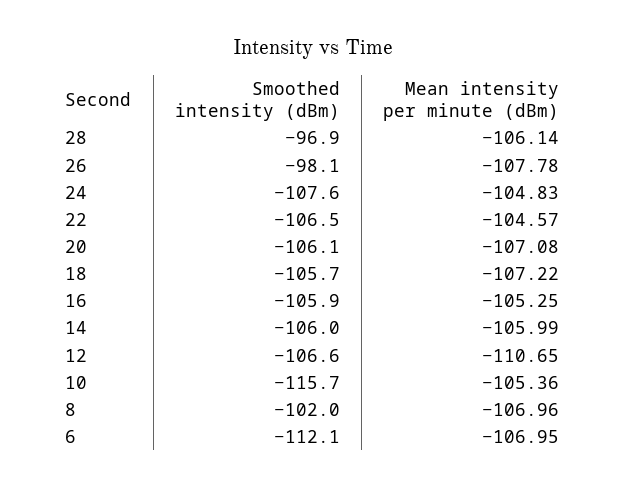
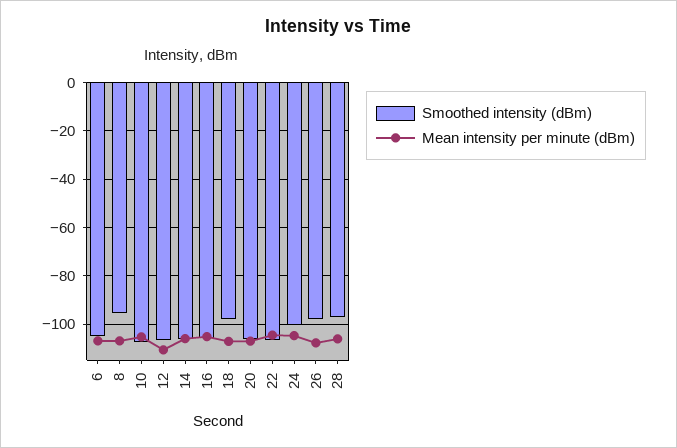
  {
    "Smoothed intensity (dBm)": {
      "28": -96.9,
      "26": -98.1,
-     "24": -107.6,
+     "24": -100,
      "22": -106.5,
      "20": -106.1,
-     "18": -105.7,
+     "18": -97.5,
      "16": -105.9,
      "14": -106,
      "12": -106.6,
-     "10": -115.7,
+     "10": -107.5,
-     "8": -102,
+     "8": -95,
-     "6": -112.1
+     "6": -105
    },
    "Mean intensity per minute (dBm)": {
      "28": -106.14,
      "26": -107.78,
      "24": -104.83,
      "22": -104.57,
      "20": -107.08,
      "18": -107.22,
      "16": -105.25,
      "14": -105.99,
      "12": -110.65,
      "10": -105.36,
      "8": -106.96,
      "6": -106.95
    }
  }

